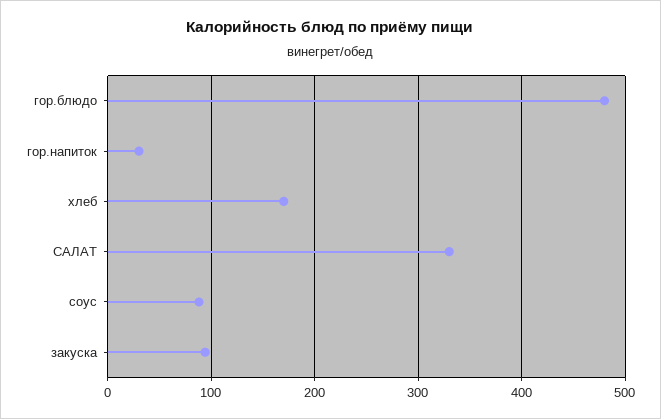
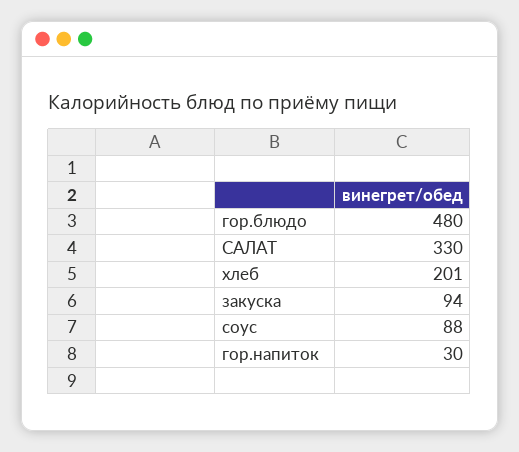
  {
    "гор.блюдо": 480,
    "гор.напиток": 30,
-   "хлеб": 170,
+   "хлеб": 201,
    "САЛАТ": 330,
    "соус": 88,
    "закуска": 94
  }

